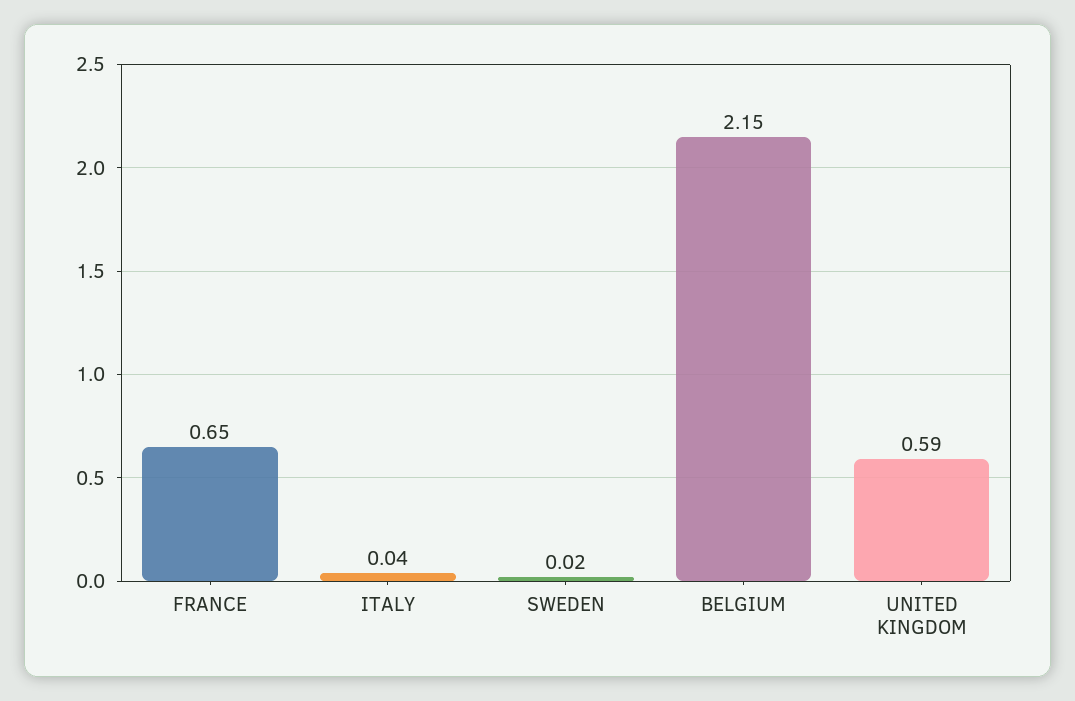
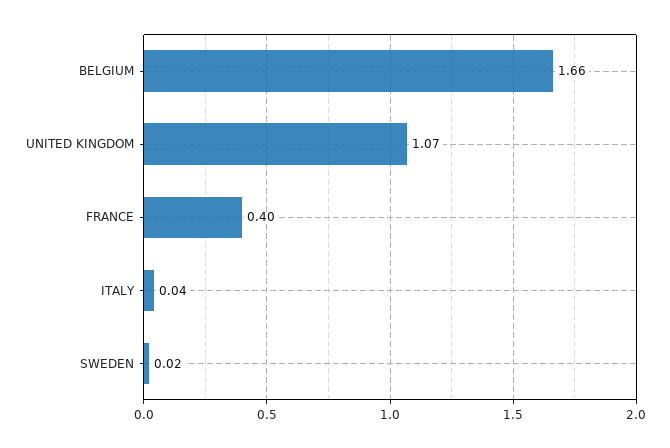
  {
-   "FRANCE": 0.65,
+   "FRANCE": 0.4,
    "ITALY": 0.04,
    "SWEDEN": 0.02,
-   "BELGIUM": 2.15,
+   "BELGIUM": 1.66,
-   "UNITED KINGDOM": 0.59
+   "UNITED KINGDOM": 1.07
  }

